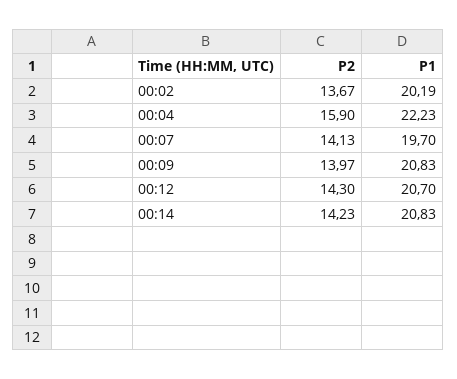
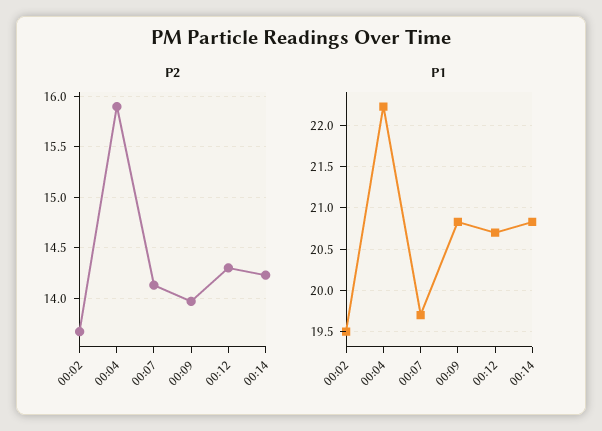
  {
    "P2": {
      "00:02": 13.67,
      "00:04": 15.9,
      "00:07": 14.13,
      "00:09": 13.97,
      "00:12": 14.3,
      "00:14": 14.23
    },
    "P1": {
-     "00:02": 20.19,
+     "00:02": 19.5,
      "00:04": 22.23,
      "00:07": 19.7,
      "00:09": 20.83,
      "00:12": 20.7,
      "00:14": 20.83
    }
  }

